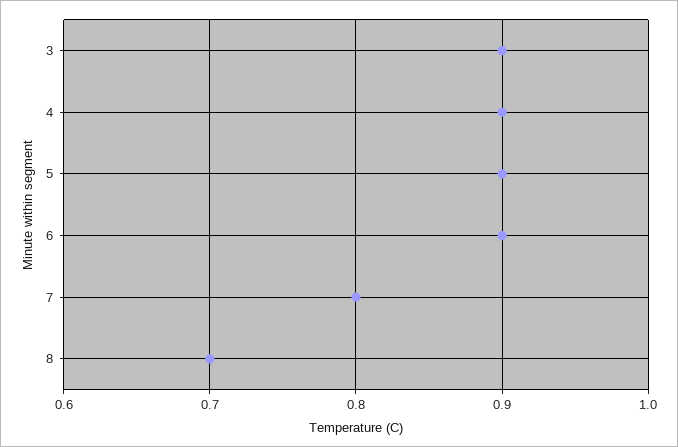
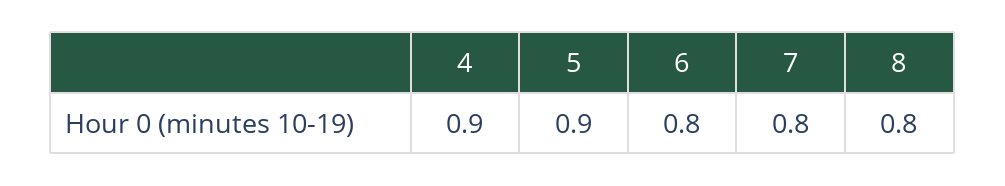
  {
-   "3": 0.9,
    "4": 0.9,
    "5": 0.9,
-   "6": 0.9,
+   "6": 0.8,
    "7": 0.8,
-   "8": 0.7
+   "8": 0.8
  }

